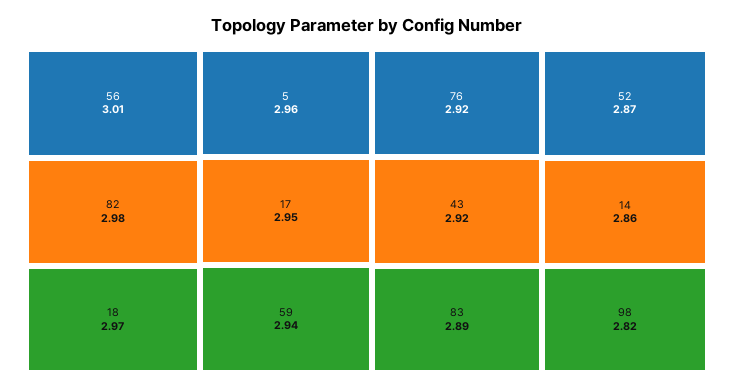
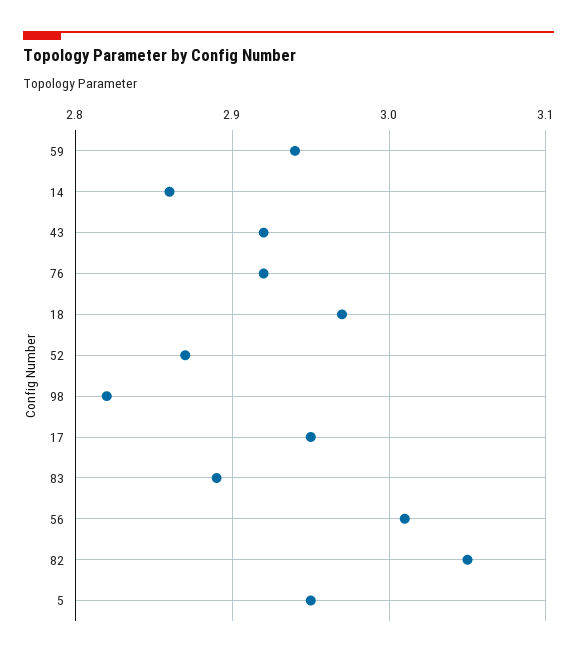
  {
    "56": 3.01,
-   "82": 2.98,
+   "82": 3.05,
    "18": 2.97,
-   "5": 2.96,
+   "5": 2.95,
    "17": 2.95,
    "59": 2.94,
    "76": 2.92,
    "43": 2.92,
    "83": 2.89,
    "52": 2.87,
    "14": 2.86,
    "98": 2.82
  }

